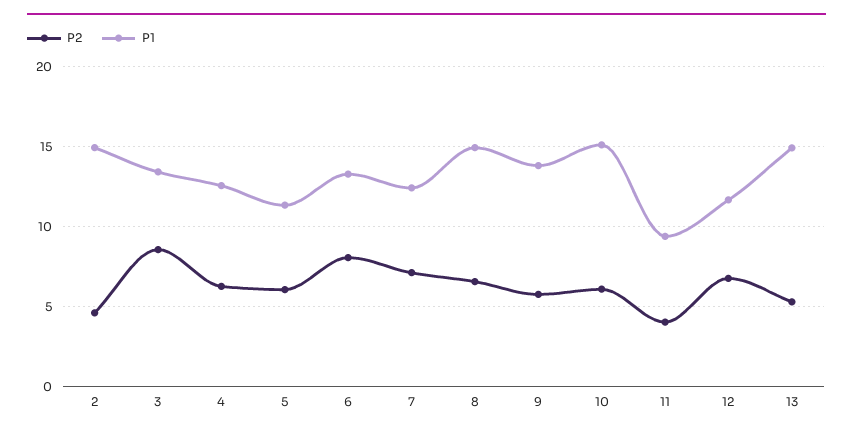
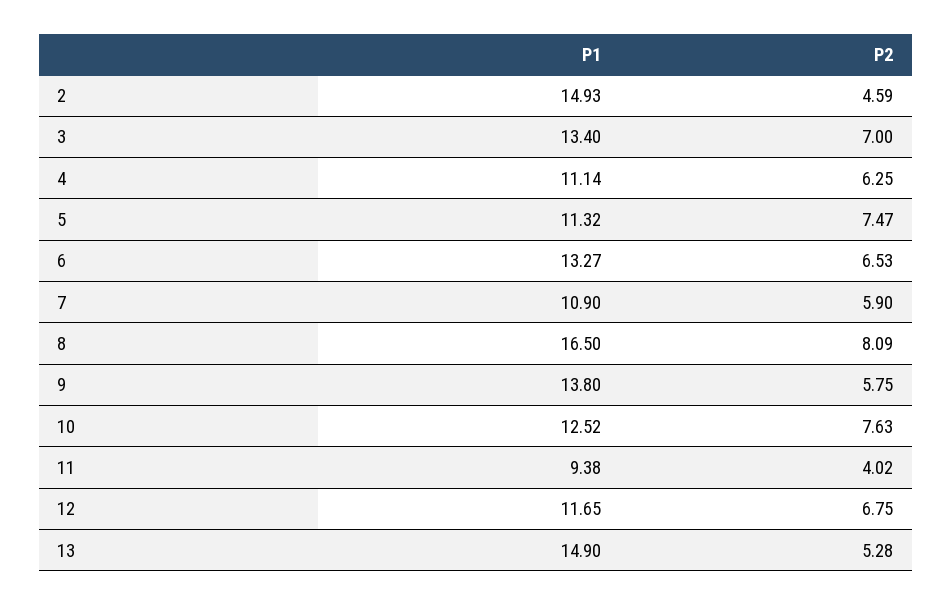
  {
    "P2": {
      "2": 4.59,
-     "3": 8.5,
+     "3": 7,
      "4": 6.25,
-     "5": 6,
+     "5": 7.47,
-     "6": 8,
+     "6": 6.53,
-     "7": 7,
+     "7": 5.9,
-     "8": 6.5,
+     "8": 8.09,
      "9": 5.75,
-     "10": 6,
+     "10": 7.63,
      "11": 4.02,
      "12": 6.75,
      "13": 5.28
    },
    "P1": {
      "2": 14.93,
      "3": 13.4,
-     "4": 12.5,
+     "4": 11.14,
      "5": 11.32,
      "6": 13.27,
-     "7": 12.5,
+     "7": 10.9,
-     "8": 15,
+     "8": 16.5,
      "9": 13.8,
-     "10": 15,
+     "10": 12.52,
      "11": 9.38,
      "12": 11.65,
      "13": 14.9
    }
  }

